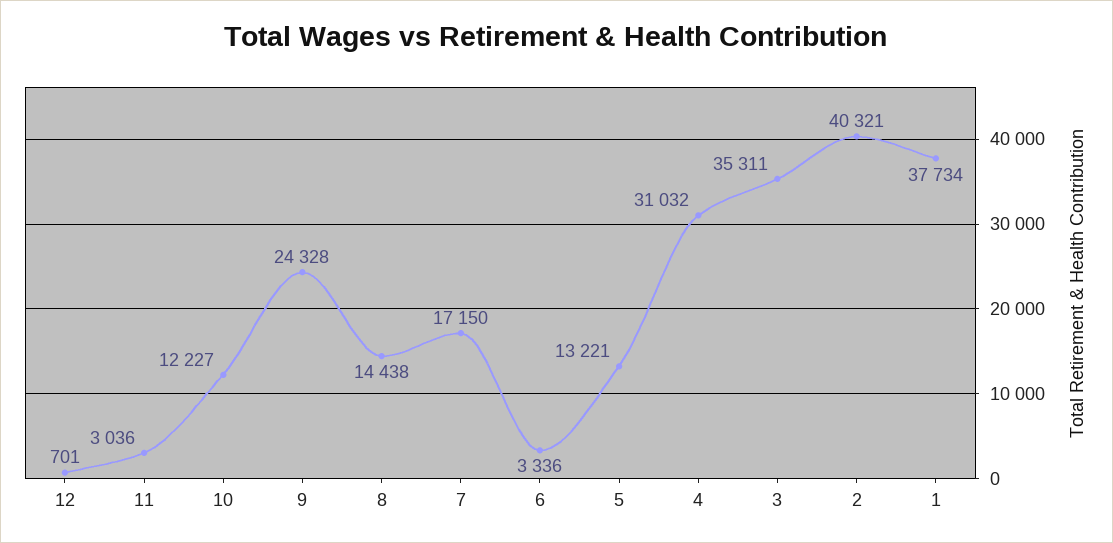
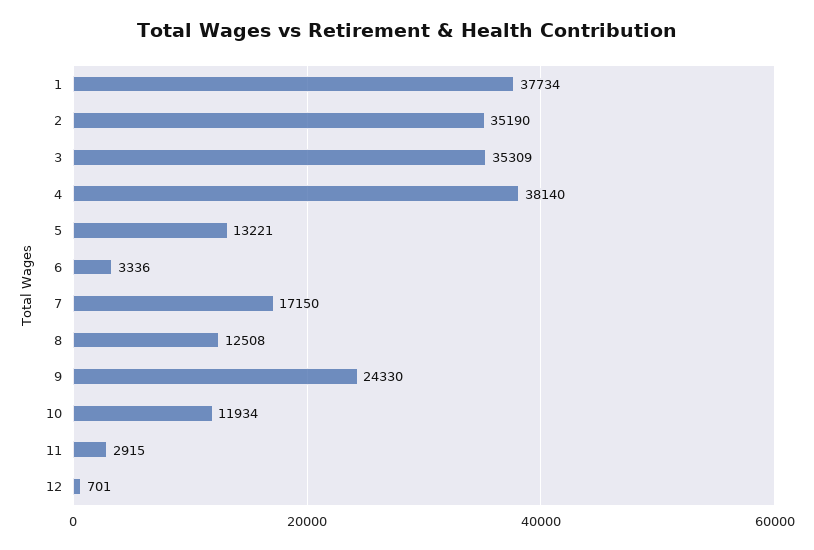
  {
    "12": 701,
-   "11": 3036,
+   "11": 2915,
-   "10": 12227,
+   "10": 11934,
-   "9": 24328,
+   "9": 24330,
-   "8": 14438,
+   "8": 12508,
    "7": 17150,
    "6": 3336,
    "5": 13221,
-   "4": 31032,
+   "4": 38140,
-   "3": 35311,
+   "3": 35309,
-   "2": 40321,
+   "2": 35190,
    "1": 37734
  }

